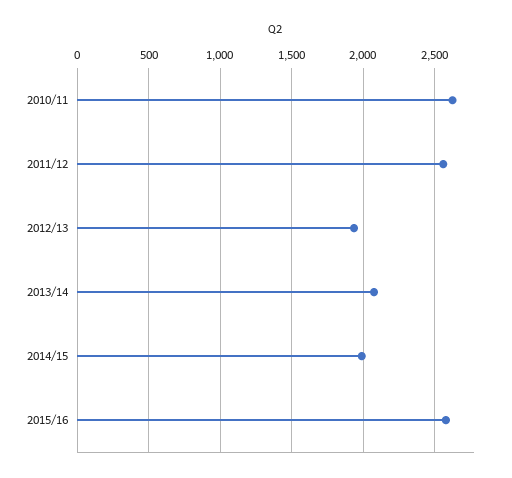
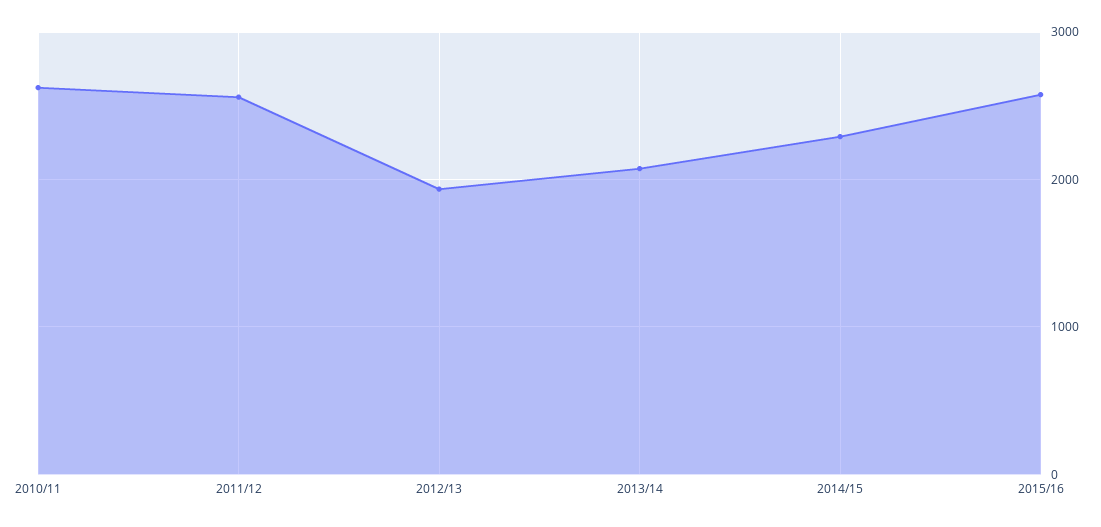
  {
    "2010/11": 2600,
    "2011/12": 2550,
    "2012/13": 1950,
    "2013/14": 2050,
-   "2014/15": 2000,
+   "2014/15": 2300,
    "2015/16": 2600
  }

